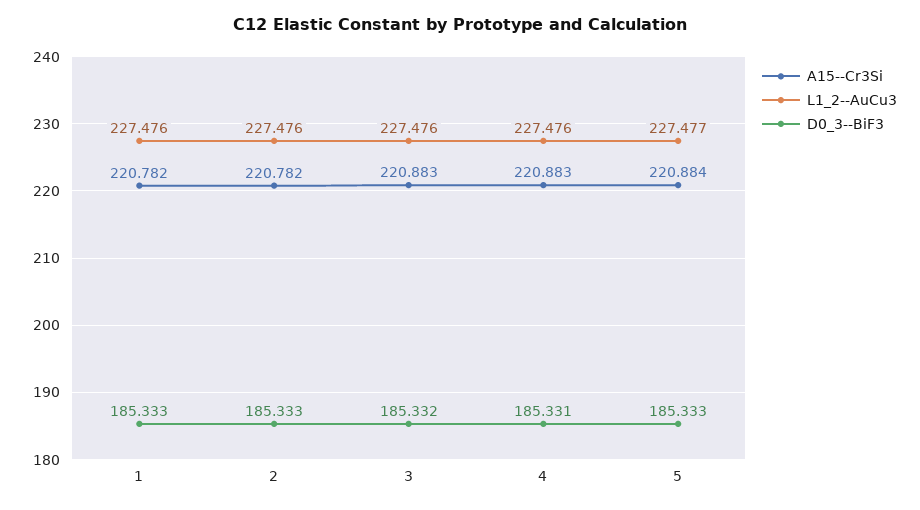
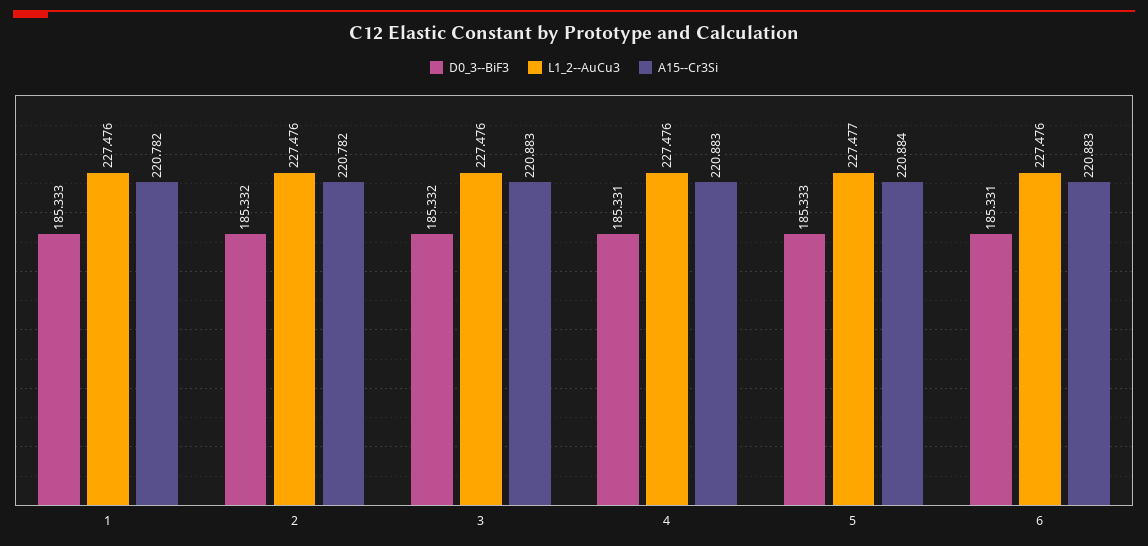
  {
    "A15--Cr3Si": {
      "1": 220.782,
      "2": 220.782,
      "3": 220.883,
      "4": 220.883,
-     "5": 220.884
+     "5": 220.884,
+     "6": 220.883
    },
    "L1_2--AuCu3": {
      "1": 227.476,
      "2": 227.476,
      "3": 227.476,
      "4": 227.476,
-     "5": 227.477
+     "5": 227.477,
+     "6": 227.476
    },
    "D0_3--BiF3": {
      "1": 185.333,
-     "2": 185.333,
+     "2": 185.332,
      "3": 185.332,
      "4": 185.331,
-     "5": 185.333
+     "5": 185.333,
+     "6": 185.331
    }
  }

